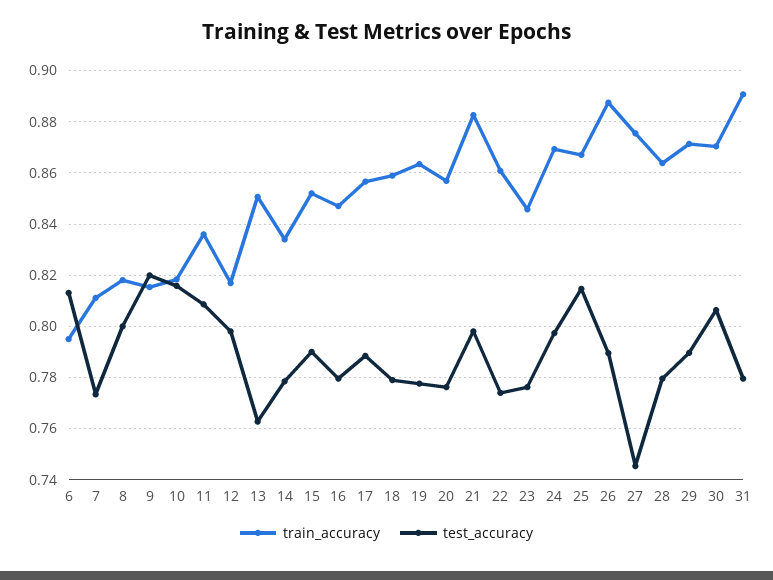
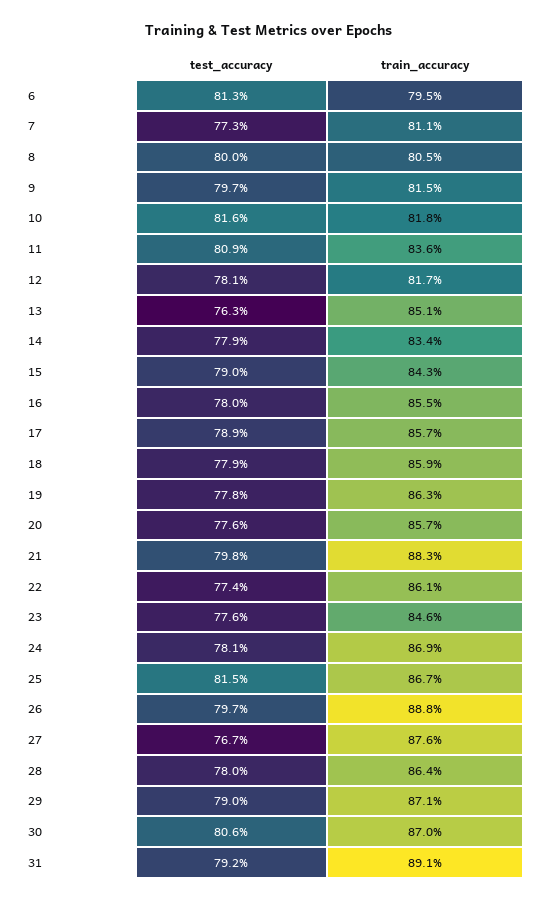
  {
    "train_accuracy": {
      "6": 0.795,
      "7": 0.811,
-     "8": 0.8175,
+     "8": 0.805,
      "9": 0.815,
      "10": 0.818,
      "11": 0.836,
      "12": 0.817,
      "13": 0.851,
      "14": 0.834,
-     "15": 0.8525,
+     "15": 0.843,
-     "16": 0.8475,
+     "16": 0.855,
      "17": 0.857,
      "18": 0.859,
      "19": 0.863,
      "20": 0.857,
      "21": 0.883,
      "22": 0.861,
      "23": 0.846,
      "24": 0.869,
      "25": 0.867,
      "26": 0.888,
      "27": 0.876,
      "28": 0.864,
      "29": 0.871,
      "30": 0.87,
      "31": 0.891
    },
    "test_accuracy": {
      "6": 0.813,
      "7": 0.773,
      "8": 0.8,
-     "9": 0.82,
+     "9": 0.797,
      "10": 0.816,
      "11": 0.809,
-     "12": 0.7975,
+     "12": 0.781,
      "13": 0.763,
      "14": 0.779,
      "15": 0.79,
      "16": 0.78,
      "17": 0.789,
      "18": 0.779,
      "19": 0.778,
      "20": 0.776,
      "21": 0.798,
      "22": 0.774,
      "23": 0.776,
-     "24": 0.7975,
+     "24": 0.781,
      "25": 0.815,
-     "26": 0.79,
+     "26": 0.797,
-     "27": 0.745,
+     "27": 0.767,
      "28": 0.78,
      "29": 0.79,
      "30": 0.806,
-     "31": 0.78
+     "31": 0.792
    }
  }

